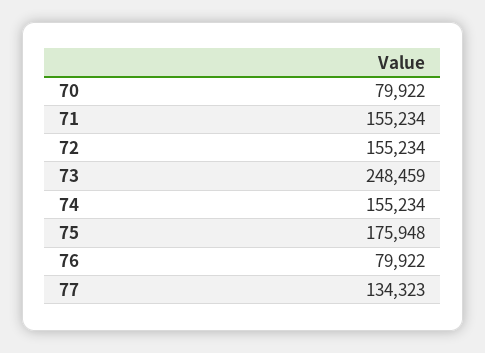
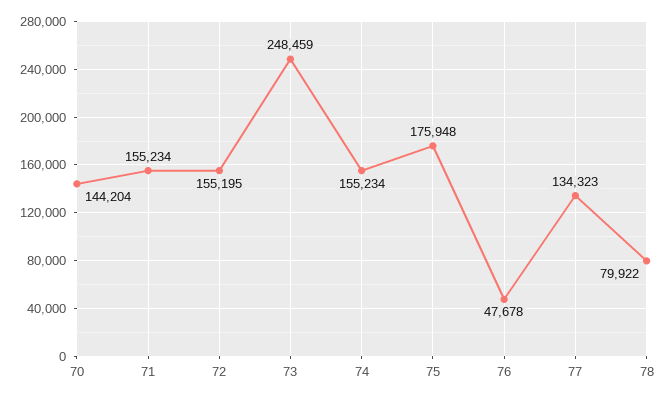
  {
-   "70": 79922,
+   "70": 144204,
    "71": 155234,
-   "72": 155234,
+   "72": 155195,
    "73": 248459,
    "74": 155234,
    "75": 175948,
-   "76": 79922,
+   "76": 47678,
-   "77": 134323
+   "77": 134323,
+   "78": 79922
  }

